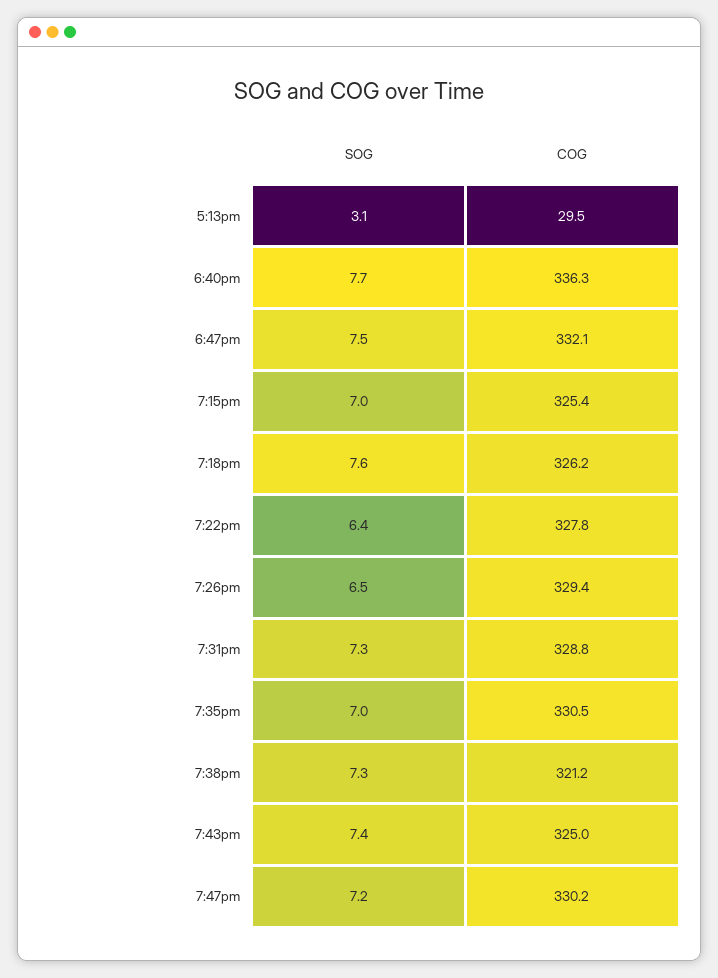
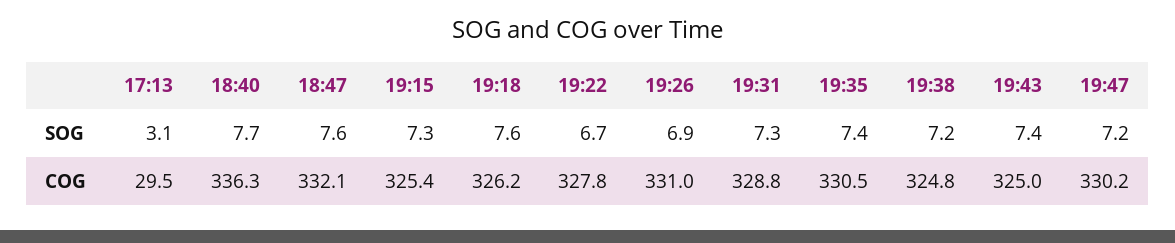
  {
    "SOG": {
      "5:13pm": 3.1,
      "6:40pm": 7.7,
-     "6:47pm": 7.5,
+     "6:47pm": 7.6,
-     "7:15pm": 7,
+     "7:15pm": 7.3,
      "7:18pm": 7.6,
-     "7:22pm": 6.4,
+     "7:22pm": 6.7,
-     "7:26pm": 6.5,
+     "7:26pm": 6.9,
      "7:31pm": 7.3,
-     "7:35pm": 7,
+     "7:35pm": 7.4,
-     "7:38pm": 7.3,
+     "7:38pm": 7.2,
      "7:43pm": 7.4,
      "7:47pm": 7.2
    },
    "COG": {
      "5:13pm": 29.5,
      "6:40pm": 336.3,
      "6:47pm": 332.1,
      "7:15pm": 325.4,
      "7:18pm": 326.2,
      "7:22pm": 327.8,
-     "7:26pm": 329.4,
+     "7:26pm": 331,
      "7:31pm": 328.8,
      "7:35pm": 330.5,
-     "7:38pm": 321.2,
+     "7:38pm": 324.8,
      "7:43pm": 325,
      "7:47pm": 330.2
    }
  }

